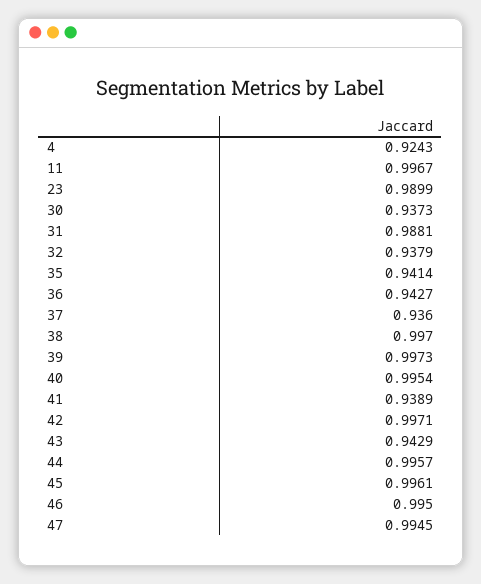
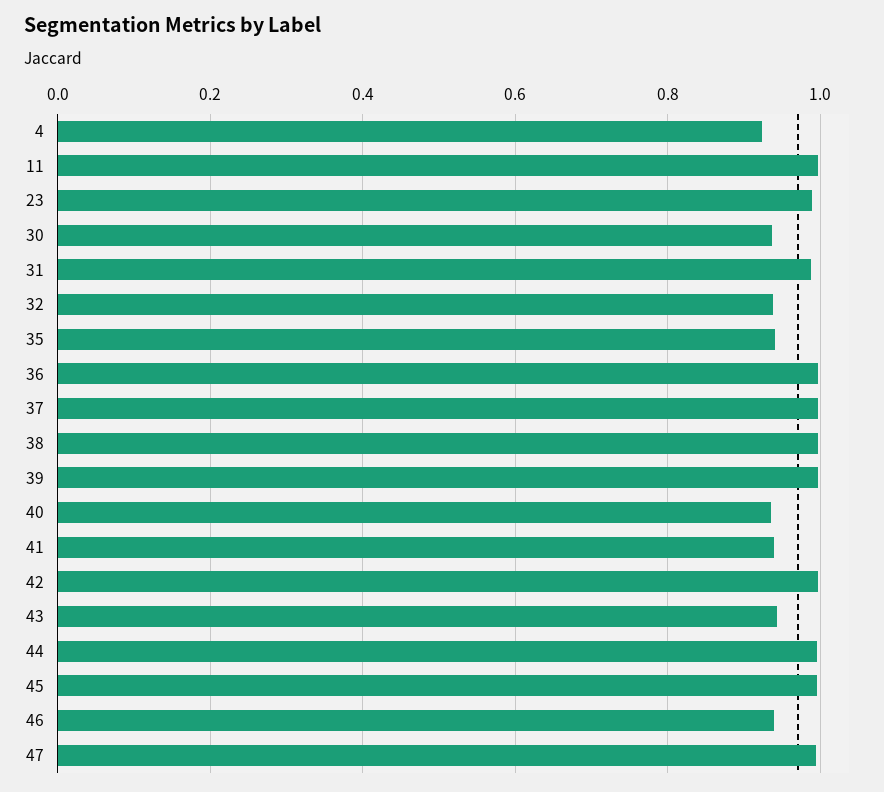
  {
    "4": 0.9243,
    "11": 0.9967,
    "23": 0.9899,
    "30": 0.9373,
    "31": 0.9881,
    "32": 0.9379,
    "35": 0.9414,
-   "36": 0.9427,
+   "36": 1,
-   "37": 0.936,
+   "37": 1,
    "38": 0.997,
    "39": 0.9973,
-   "40": 0.9954,
+   "40": 0.94,
    "41": 0.9389,
    "42": 0.9971,
    "43": 0.9429,
    "44": 0.9957,
    "45": 0.9961,
-   "46": 0.995,
+   "46": 0.94,
    "47": 0.9945
  }

